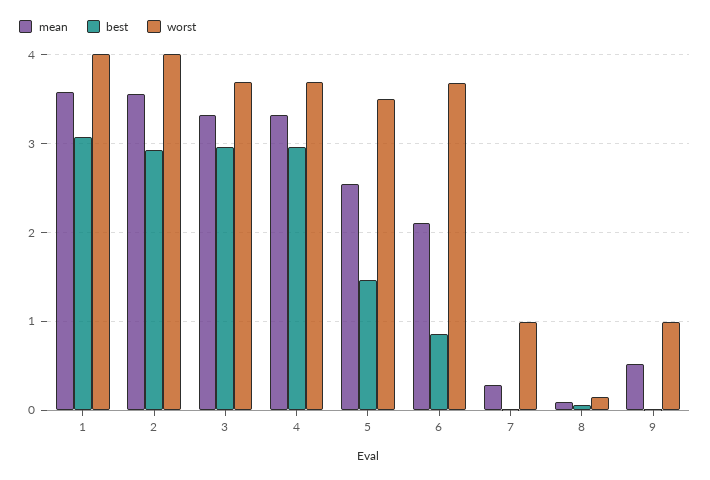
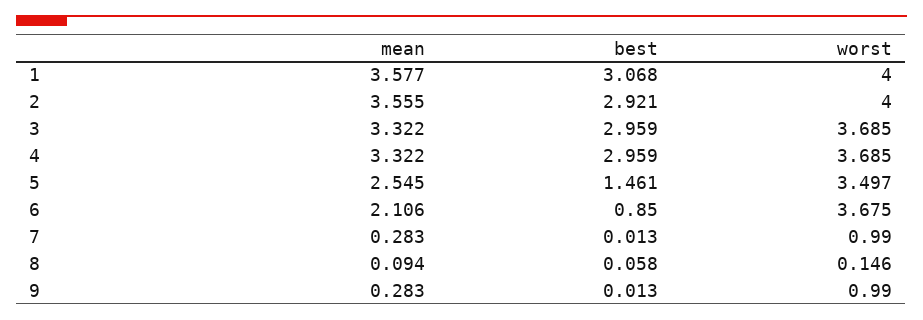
  {
    "mean": {
      "1": 3.577,
      "2": 3.555,
      "3": 3.322,
      "4": 3.322,
      "5": 2.545,
      "6": 2.106,
      "7": 0.283,
      "8": 0.094,
-     "9": 0.5
+     "9": 0.283
    },
    "best": {
      "1": 3.068,
      "2": 2.921,
      "3": 2.959,
      "4": 2.959,
      "5": 1.461,
      "6": 0.85,
      "7": 0.013,
      "8": 0.058,
      "9": 0.013
    },
    "worst": {
      "1": 4,
      "2": 4,
      "3": 3.685,
      "4": 3.685,
      "5": 3.497,
      "6": 3.675,
      "7": 0.99,
      "8": 0.146,
      "9": 0.99
    }
  }

